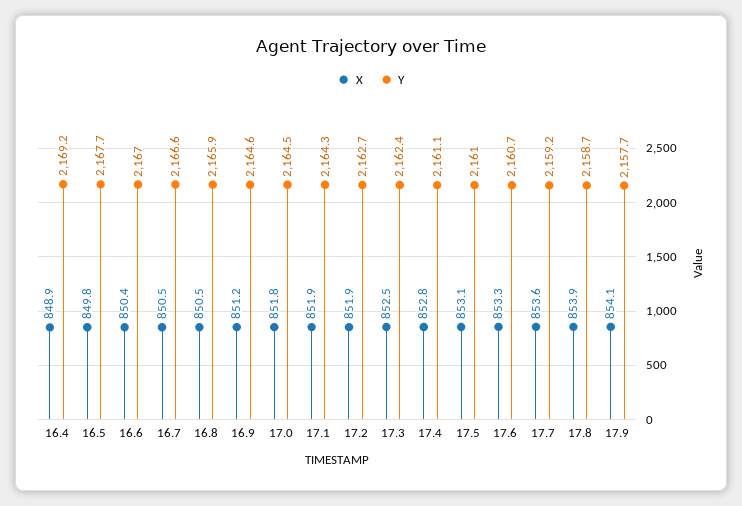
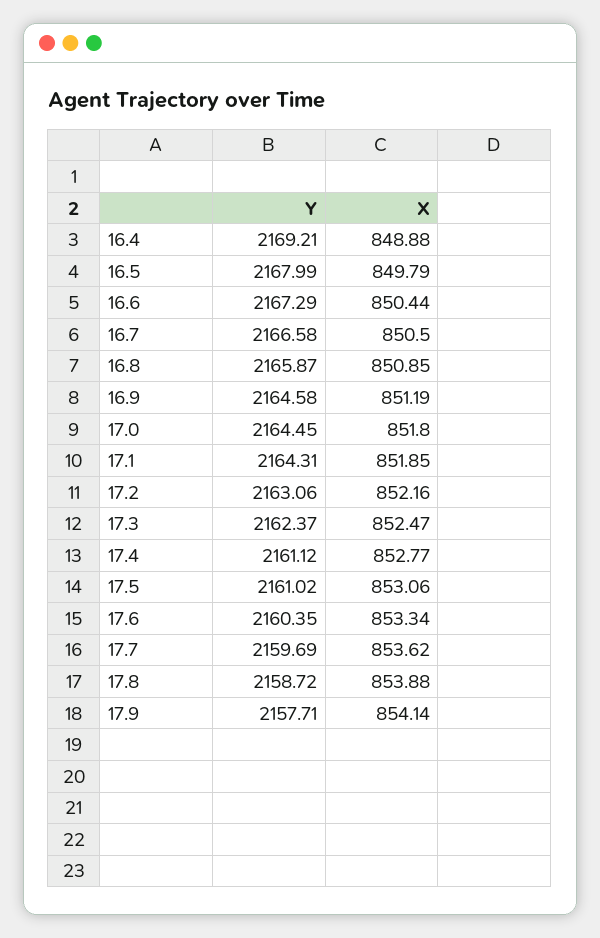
  {
    "X": {
      "16.4": 848.88,
      "16.5": 849.79,
      "16.6": 850.44,
      "16.7": 850.5,
-     "16.8": 850.5,
+     "16.8": 850.85,
      "16.9": 851.19,
      "17.0": 851.8,
      "17.1": 851.85,
-     "17.2": 851.9,
+     "17.2": 852.16,
      "17.3": 852.47,
      "17.4": 852.77,
      "17.5": 853.06,
      "17.6": 853.34,
      "17.7": 853.62,
      "17.8": 853.88,
      "17.9": 854.14
    },
    "Y": {
      "16.4": 2169.21,
-     "16.5": 2167.7,
+     "16.5": 2167.99,
-     "16.6": 2167,
+     "16.6": 2167.29,
      "16.7": 2166.58,
      "16.8": 2165.87,
      "16.9": 2164.58,
      "17.0": 2164.45,
      "17.1": 2164.31,
-     "17.2": 2162.7,
+     "17.2": 2163.06,
      "17.3": 2162.37,
      "17.4": 2161.12,
      "17.5": 2161.02,
-     "17.6": 2160.7,
+     "17.6": 2160.35,
-     "17.7": 2159.2,
+     "17.7": 2159.69,
      "17.8": 2158.72,
      "17.9": 2157.71
    }
  }

